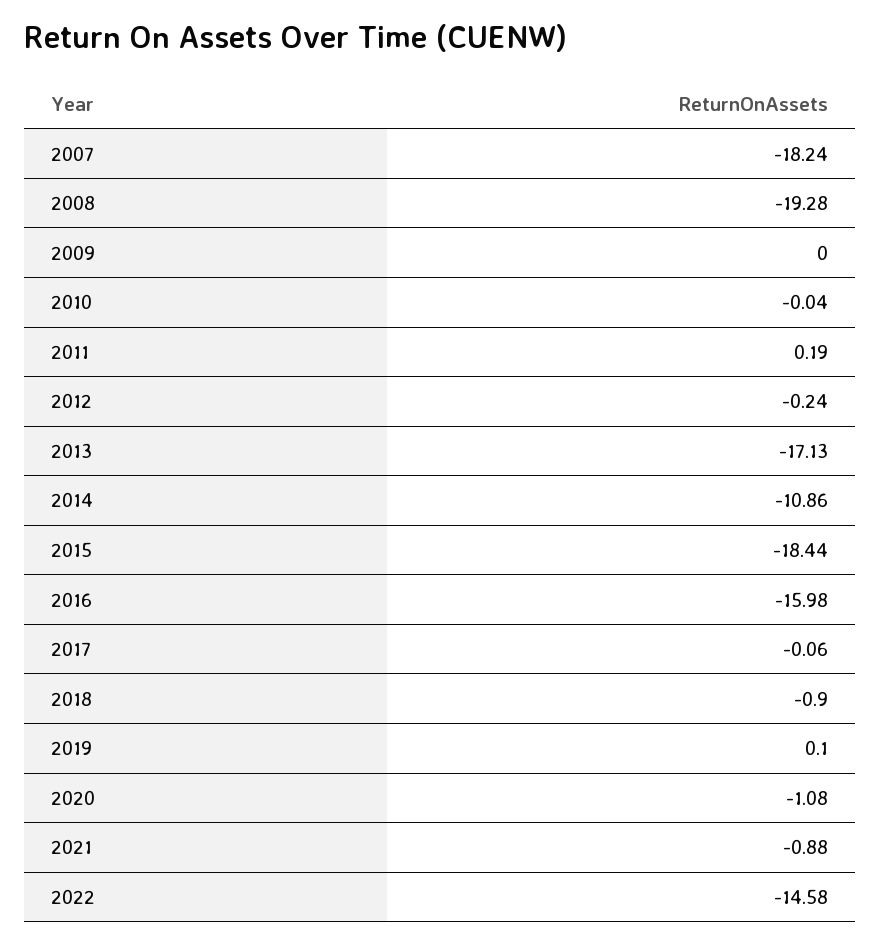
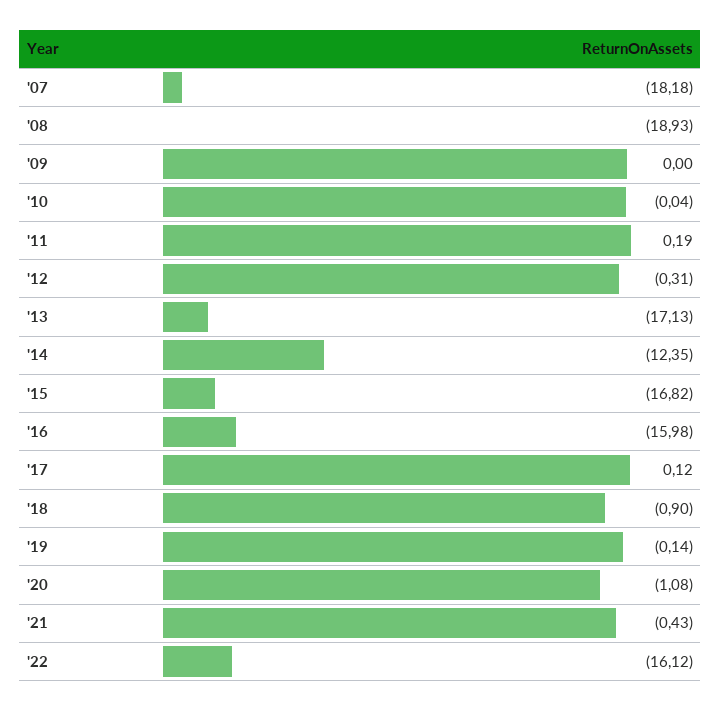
  {
-   "2007": -18.24,
+   "2007": -18.18,
-   "2008": -19.28,
+   "2008": -18.93,
    "2009": 0,
    "2010": -0.04,
    "2011": 0.19,
-   "2012": -0.24,
+   "2012": -0.31,
    "2013": -17.13,
-   "2014": -10.86,
+   "2014": -12.35,
-   "2015": -18.44,
+   "2015": -16.82,
    "2016": -15.98,
-   "2017": -0.06,
+   "2017": 0.12,
    "2018": -0.9,
-   "2019": 0.1,
+   "2019": -0.14,
    "2020": -1.08,
-   "2021": -0.88,
+   "2021": -0.43,
-   "2022": -14.58
+   "2022": -16.12
  }

